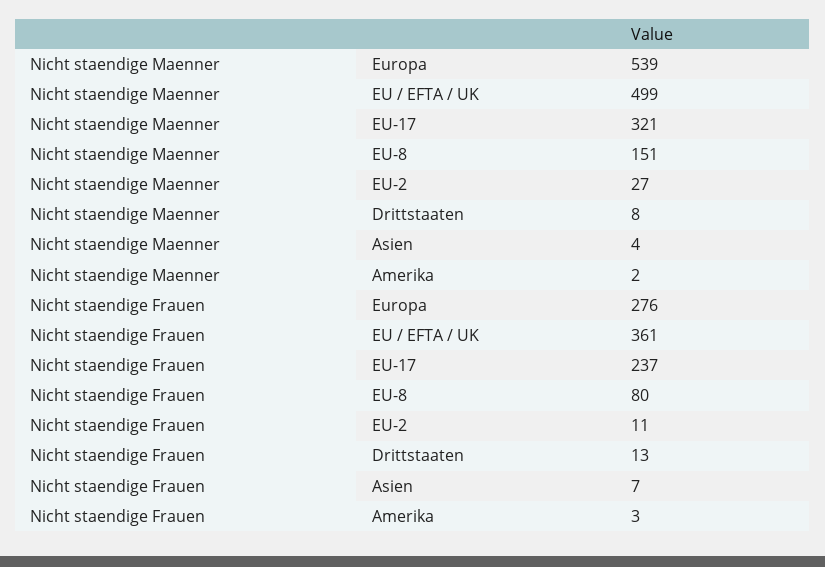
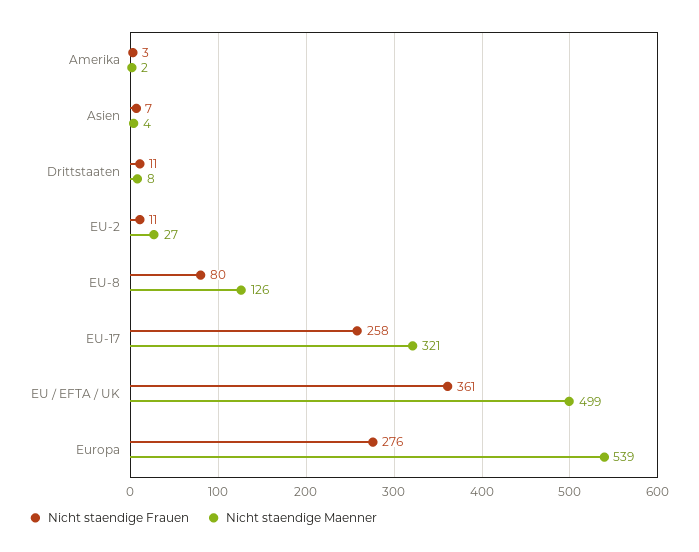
  {
    "Nicht staendige Maenner": {
      "Europa": 539,
      "EU / EFTA / UK": 499,
      "EU-17": 321,
-     "EU-8": 151,
+     "EU-8": 126,
      "EU-2": 27,
      "Drittstaaten": 8,
      "Asien": 4,
      "Amerika": 2
    },
    "Nicht staendige Frauen": {
      "Europa": 276,
      "EU / EFTA / UK": 361,
-     "EU-17": 237,
+     "EU-17": 258,
      "EU-8": 80,
      "EU-2": 11,
-     "Drittstaaten": 13,
+     "Drittstaaten": 11,
      "Asien": 7,
      "Amerika": 3
    }
  }

